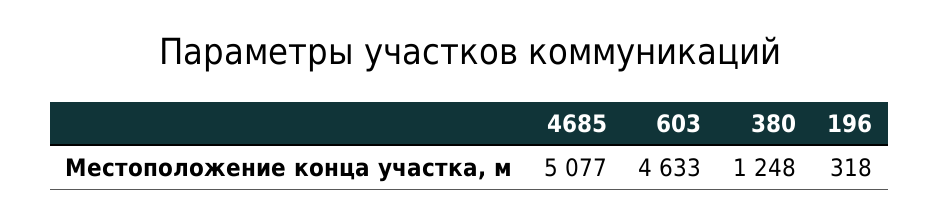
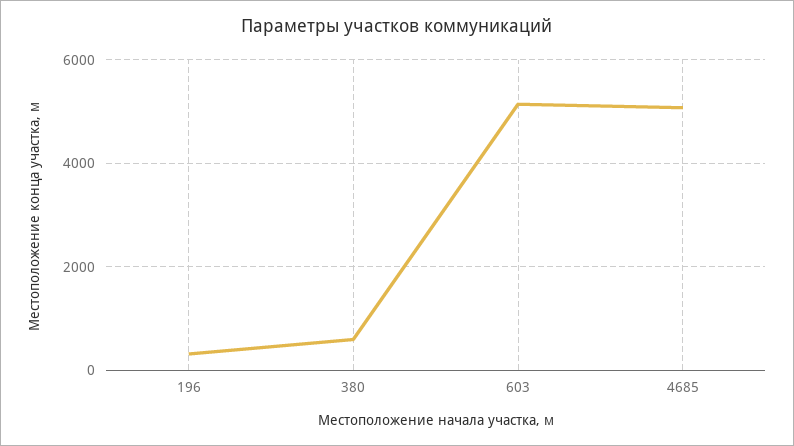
  {
    "4685": 5077,
-   "603": 4633,
+   "603": 5200,
-   "380": 1248,
+   "380": 600,
    "196": 318
  }

